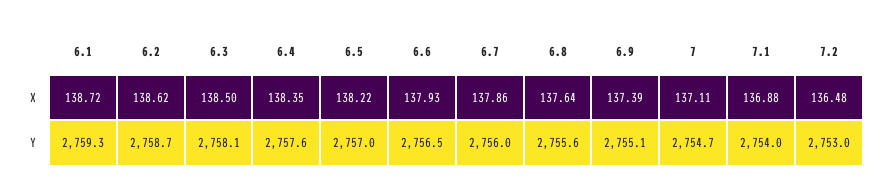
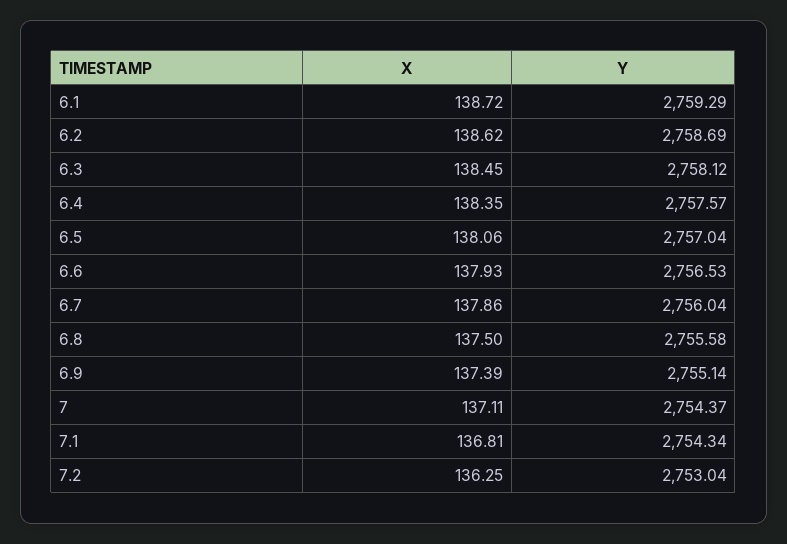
  {
    "6.1": {
      "X": 138.72,
      "Y": 2759.29
    },
    "6.2": {
      "X": 138.62,
      "Y": 2758.69
    },
    "6.3": {
-     "X": 138.5,
+     "X": 138.45,
      "Y": 2758.12
    },
    "6.4": {
      "X": 138.35,
      "Y": 2757.57
    },
    "6.5": {
-     "X": 138.22,
+     "X": 138.06,
      "Y": 2757.04
    },
    "6.6": {
      "X": 137.93,
      "Y": 2756.53
    },
    "6.7": {
      "X": 137.86,
      "Y": 2756.04
    },
    "6.8": {
-     "X": 137.64,
+     "X": 137.5,
      "Y": 2755.58
    },
    "6.9": {
      "X": 137.39,
      "Y": 2755.14
    },
    "7": {
      "X": 137.11,
-     "Y": 2754.7
+     "Y": 2754.37
    },
    "7.1": {
-     "X": 136.88,
+     "X": 136.81,
-     "Y": 2754
+     "Y": 2754.34
    },
    "7.2": {
-     "X": 136.48,
+     "X": 136.25,
      "Y": 2753.04
    }
  }

